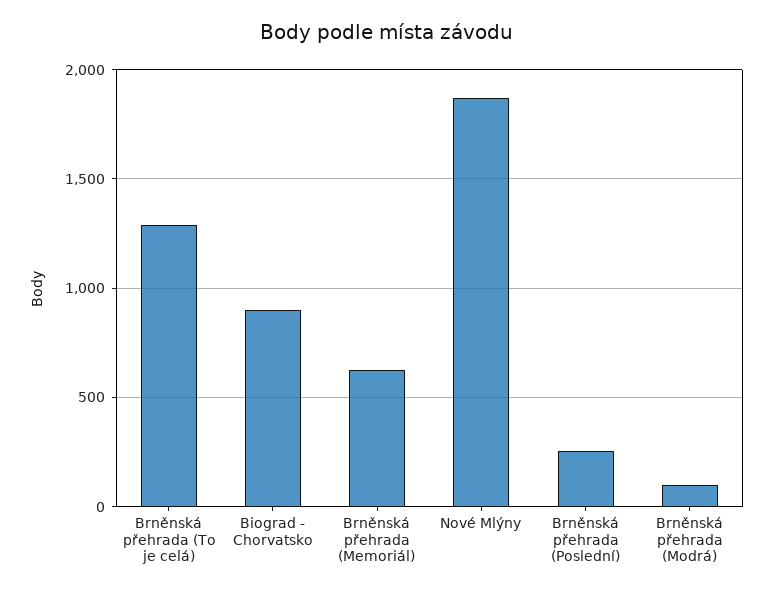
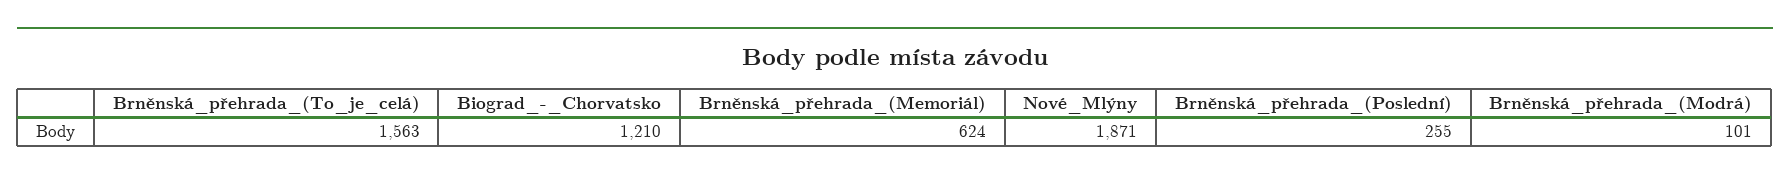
  {
-   "Brněnská přehrada (To je celá)": 1300,
+   "Brněnská přehrada (To je celá)": 1563,
-   "Biograd - Chorvatsko": 900,
+   "Biograd - Chorvatsko": 1210,
    "Brněnská přehrada (Memoriál)": 624,
    "Nové Mlýny": 1871,
    "Brněnská přehrada (Poslední)": 255,
    "Brněnská přehrada (Modrá)": 101
  }

